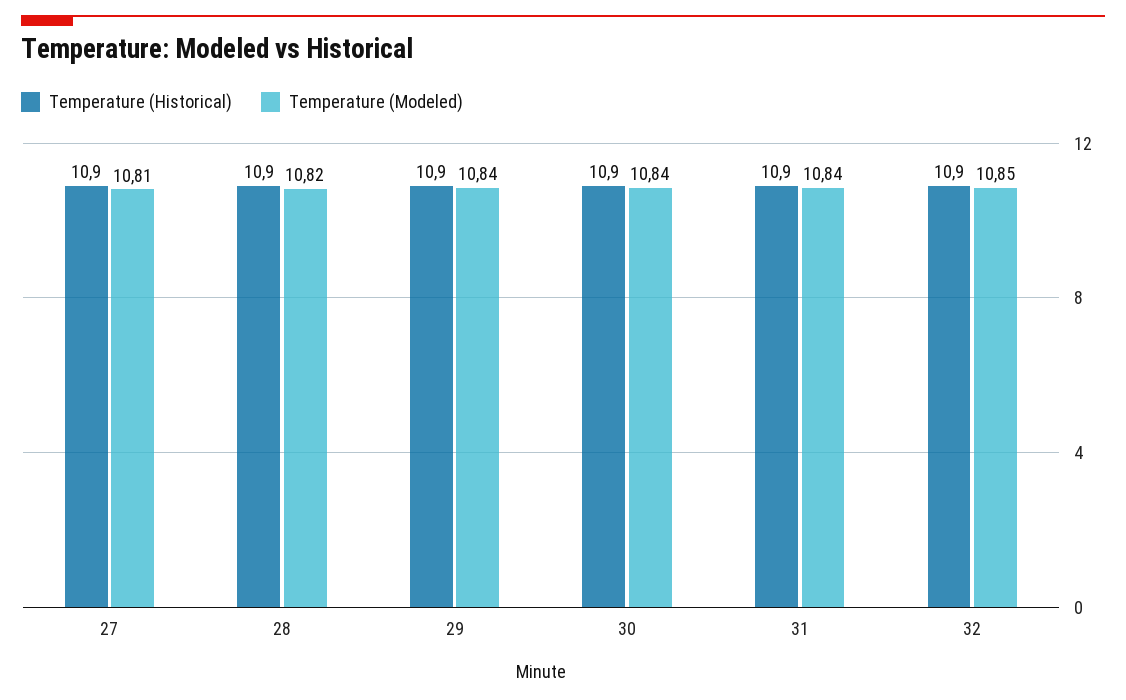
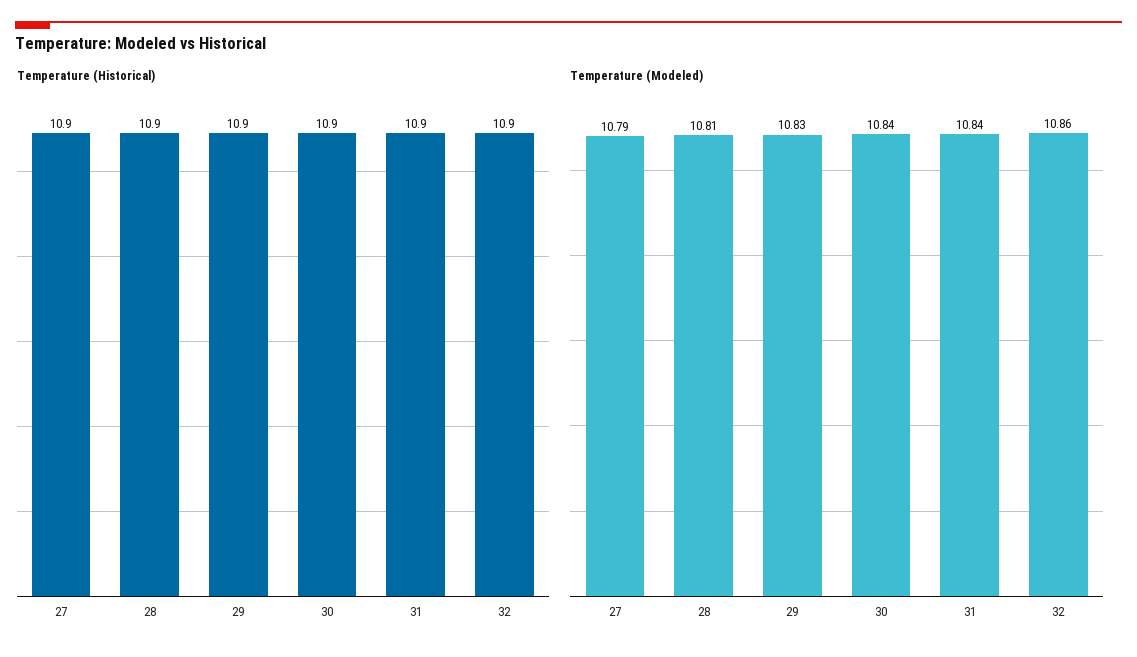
  {
    "Temperature (Historical)": {
      "27": 10.9,
      "28": 10.9,
      "29": 10.9,
      "30": 10.9,
      "31": 10.9,
      "32": 10.9
    },
    "Temperature (Modeled)": {
-     "27": 10.81,
+     "27": 10.79,
-     "28": 10.82,
+     "28": 10.81,
-     "29": 10.84,
+     "29": 10.83,
      "30": 10.84,
      "31": 10.84,
-     "32": 10.85
+     "32": 10.86
    }
  }

